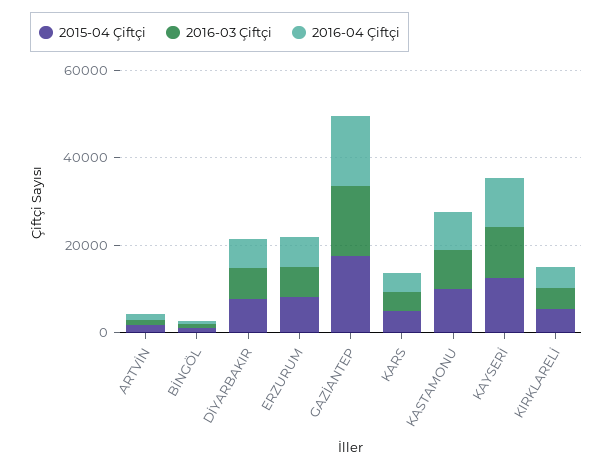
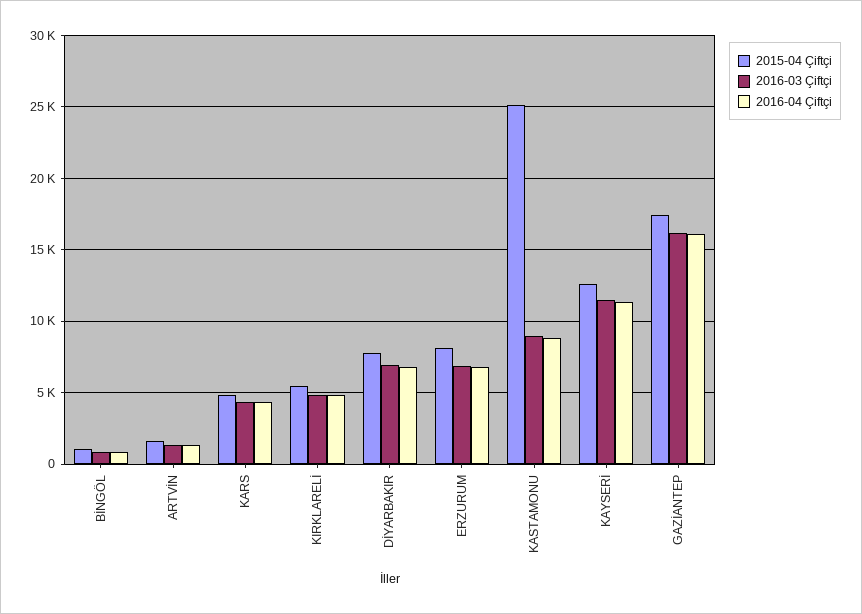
  {
    "2015-04 Çiftçi": {
      "ARTVİN": 1500,
      "BİNGÖL": 1000,
      "DİYARBAKIR": 8000,
      "ERZURUM": 8000,
      "GAZİANTEP": 17500,
      "KARS": 5000,
-     "KASTAMONU": 10000,
+     "KASTAMONU": 25000,
      "KAYSERİ": 12500,
      "KIRKLARELİ": 5500
    },
    "2016-03 Çiftçi": {
      "ARTVİN": 1500,
      "BİNGÖL": 1000,
      "DİYARBAKIR": 7000,
      "ERZURUM": 7000,
      "GAZİANTEP": 16000,
      "KARS": 4500,
      "KASTAMONU": 9000,
      "KAYSERİ": 11500,
      "KIRKLARELİ": 5000
    },
    "2016-04 Çiftçi": {
      "ARTVİN": 1500,
      "BİNGÖL": 1000,
      "DİYARBAKIR": 7000,
      "ERZURUM": 7000,
      "GAZİANTEP": 16000,
      "KARS": 4500,
      "KASTAMONU": 9000,
      "KAYSERİ": 11500,
      "KIRKLARELİ": 5000
    }
  }

